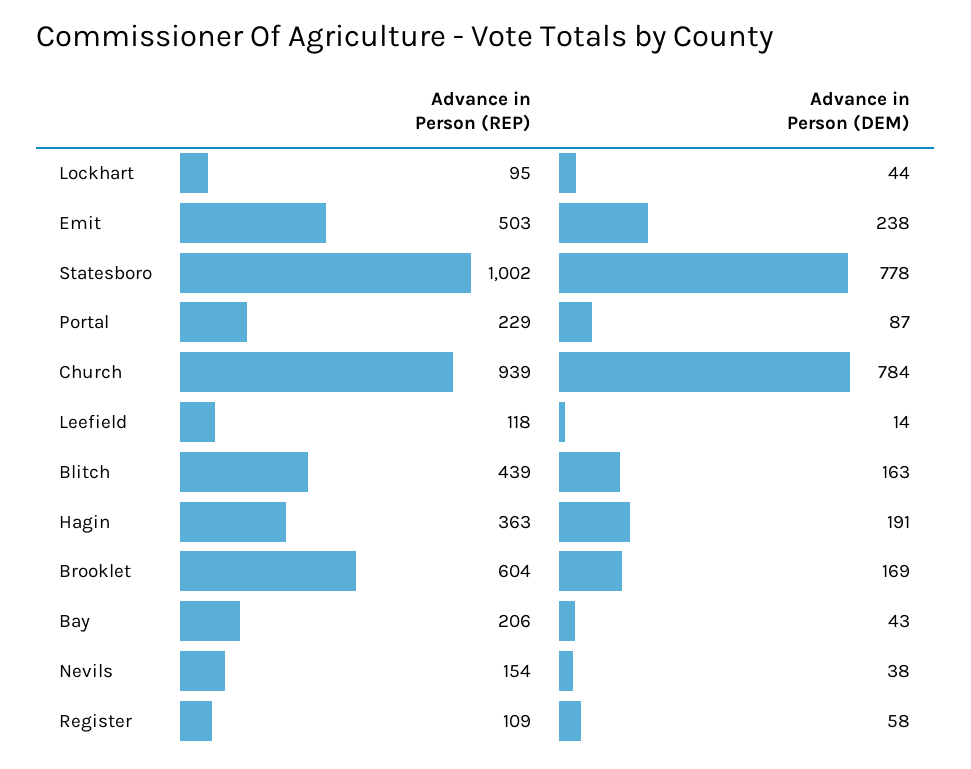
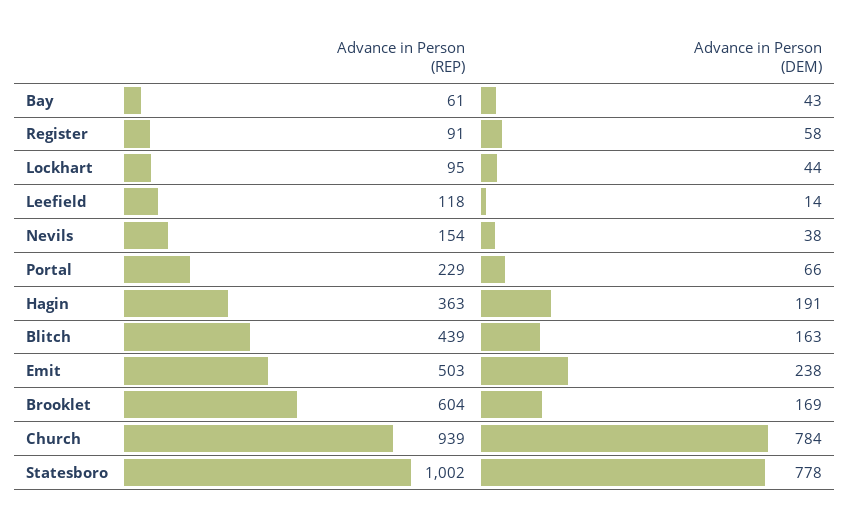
  {
    "Advance in Person (REP)": {
      "Lockhart": 95,
      "Emit": 503,
      "Statesboro": 1002,
      "Portal": 229,
      "Church": 939,
      "Leefield": 118,
      "Blitch": 439,
      "Hagin": 363,
      "Brooklet": 604,
-     "Bay": 206,
+     "Bay": 61,
      "Nevils": 154,
-     "Register": 109
+     "Register": 91
    },
    "Advance in Person (DEM)": {
      "Lockhart": 44,
      "Emit": 238,
      "Statesboro": 778,
-     "Portal": 87,
+     "Portal": 66,
      "Church": 784,
      "Leefield": 14,
      "Blitch": 163,
      "Hagin": 191,
      "Brooklet": 169,
      "Bay": 43,
      "Nevils": 38,
      "Register": 58
    }
  }

